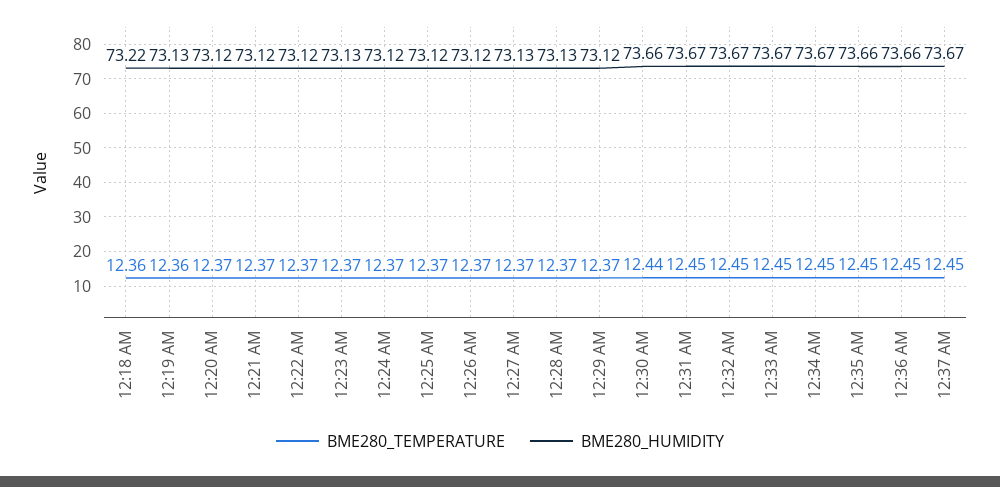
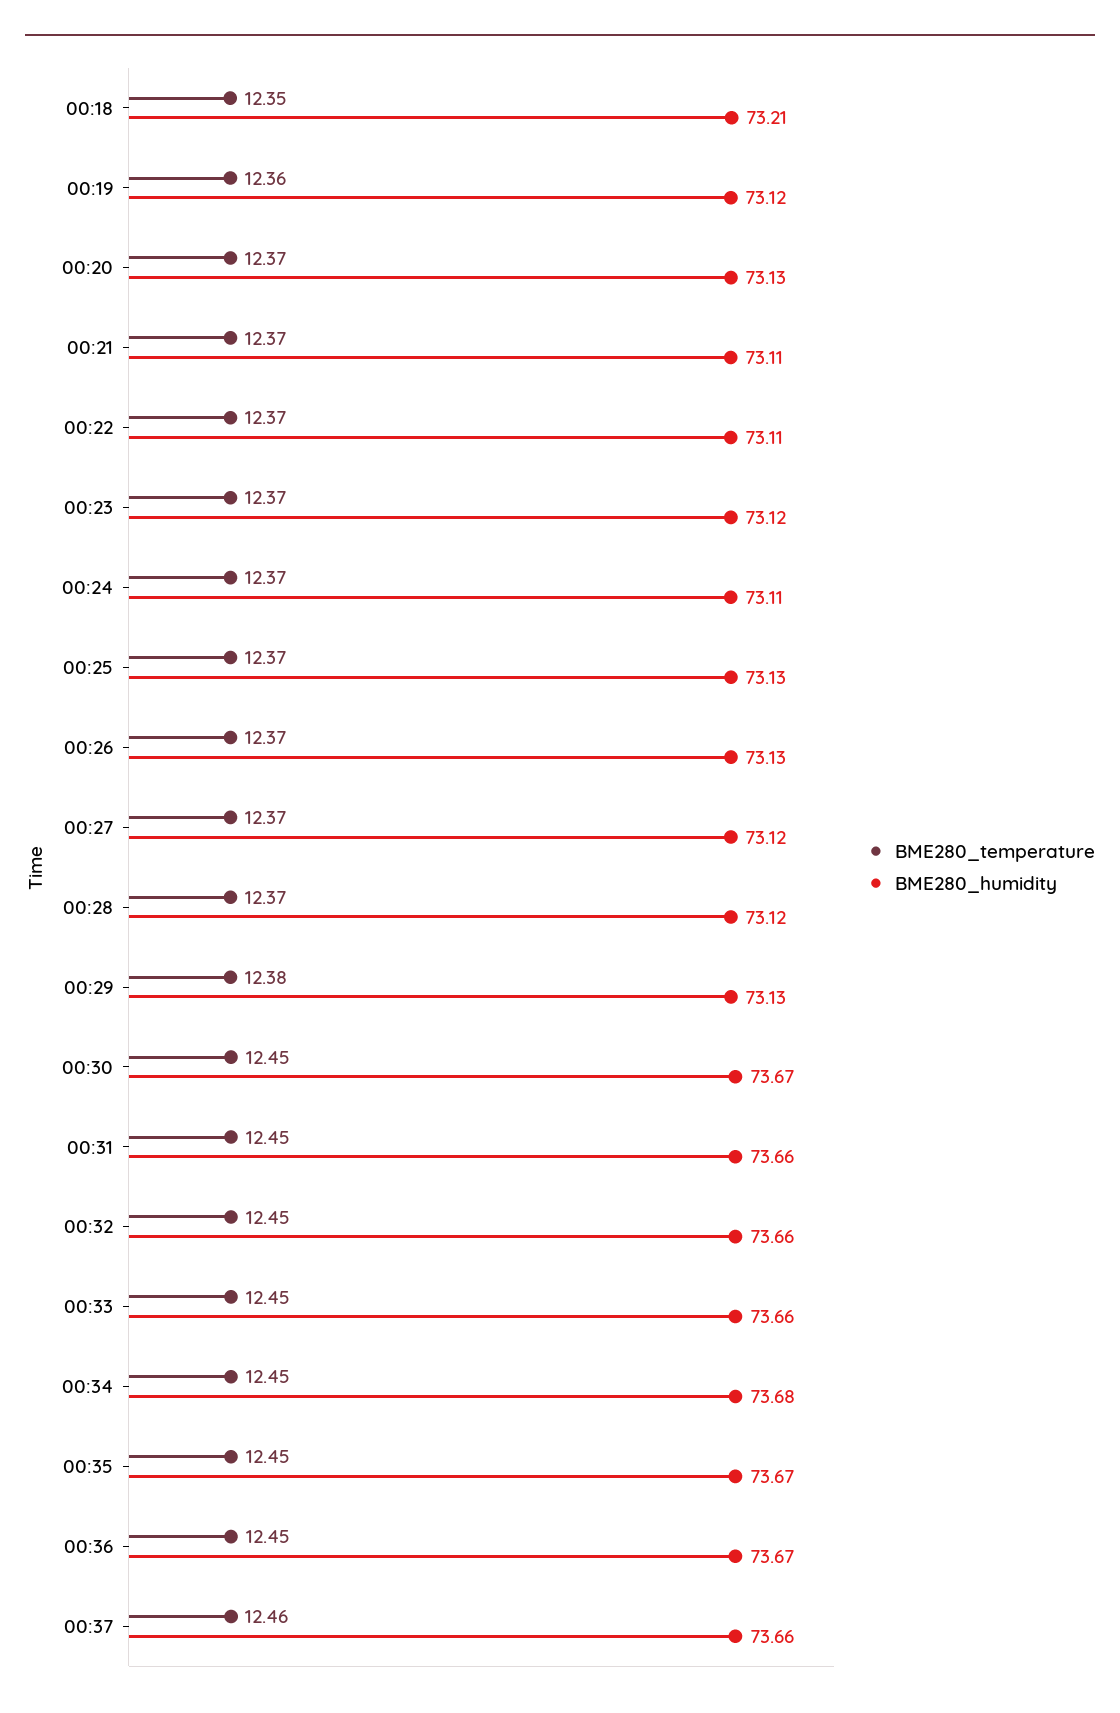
  {
    "BME280_TEMPERATURE": {
-     "12:18 AM": 12.36,
+     "12:18 AM": 12.35,
      "12:19 AM": 12.36,
      "12:20 AM": 12.37,
      "12:21 AM": 12.37,
      "12:22 AM": 12.37,
      "12:23 AM": 12.37,
      "12:24 AM": 12.37,
      "12:25 AM": 12.37,
      "12:26 AM": 12.37,
      "12:27 AM": 12.37,
      "12:28 AM": 12.37,
-     "12:29 AM": 12.37,
+     "12:29 AM": 12.38,
-     "12:30 AM": 12.44,
+     "12:30 AM": 12.45,
      "12:31 AM": 12.45,
      "12:32 AM": 12.45,
      "12:33 AM": 12.45,
      "12:34 AM": 12.45,
      "12:35 AM": 12.45,
      "12:36 AM": 12.45,
-     "12:37 AM": 12.45
+     "12:37 AM": 12.46
    },
    "BME280_HUMIDITY": {
-     "12:18 AM": 73.22,
+     "12:18 AM": 73.21,
-     "12:19 AM": 73.13,
+     "12:19 AM": 73.12,
-     "12:20 AM": 73.12,
+     "12:20 AM": 73.13,
-     "12:21 AM": 73.12,
+     "12:21 AM": 73.11,
-     "12:22 AM": 73.12,
+     "12:22 AM": 73.11,
-     "12:23 AM": 73.13,
+     "12:23 AM": 73.12,
-     "12:24 AM": 73.12,
+     "12:24 AM": 73.11,
-     "12:25 AM": 73.12,
+     "12:25 AM": 73.13,
-     "12:26 AM": 73.12,
+     "12:26 AM": 73.13,
-     "12:27 AM": 73.13,
+     "12:27 AM": 73.12,
-     "12:28 AM": 73.13,
+     "12:28 AM": 73.12,
-     "12:29 AM": 73.12,
+     "12:29 AM": 73.13,
-     "12:30 AM": 73.66,
+     "12:30 AM": 73.67,
-     "12:31 AM": 73.67,
+     "12:31 AM": 73.66,
-     "12:32 AM": 73.67,
+     "12:32 AM": 73.66,
-     "12:33 AM": 73.67,
+     "12:33 AM": 73.66,
-     "12:34 AM": 73.67,
+     "12:34 AM": 73.68,
-     "12:35 AM": 73.66,
+     "12:35 AM": 73.67,
-     "12:36 AM": 73.66,
+     "12:36 AM": 73.67,
-     "12:37 AM": 73.67
+     "12:37 AM": 73.66
    }
  }

